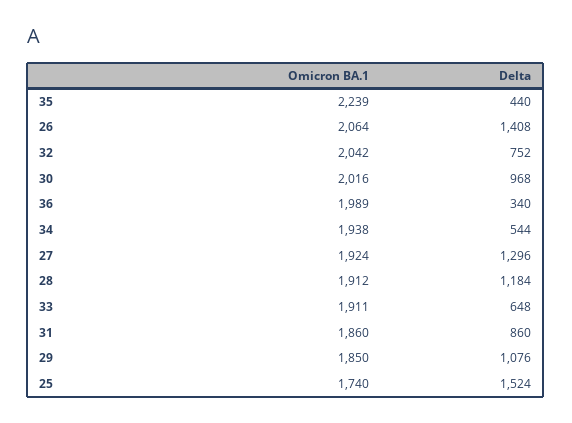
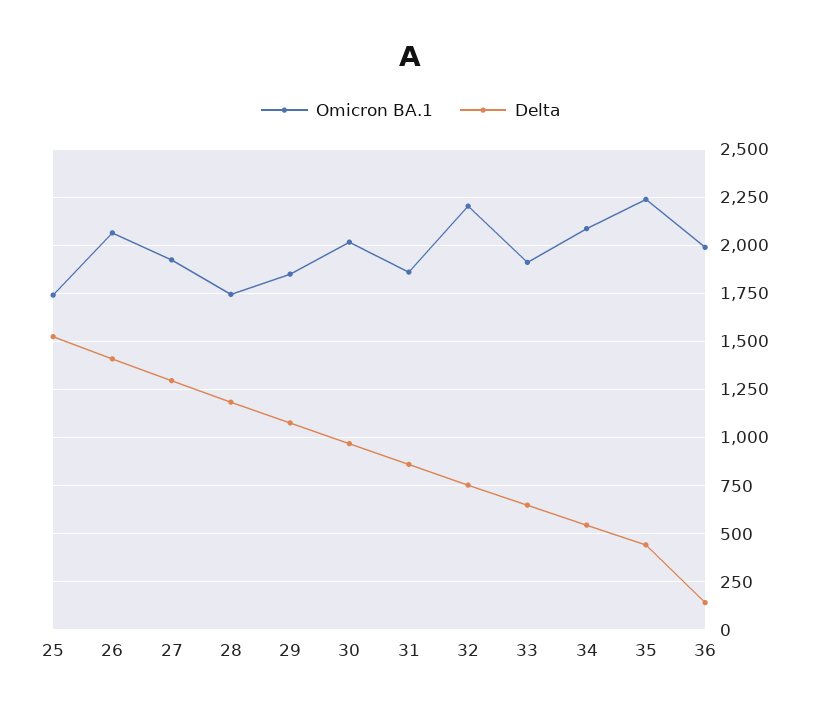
  {
    "Omicron BA.1": {
      "35": 2239,
      "26": 2064,
-     "32": 2042,
+     "32": 2200,
      "30": 2016,
      "36": 1989,
-     "34": 1938,
+     "34": 2100,
      "27": 1924,
-     "28": 1912,
+     "28": 1750,
      "33": 1911,
      "31": 1860,
      "29": 1850,
      "25": 1740
    },
    "Delta": {
      "35": 440,
      "26": 1408,
      "32": 752,
      "30": 968,
-     "36": 340,
+     "36": 150,
      "34": 544,
      "27": 1296,
      "28": 1184,
      "33": 648,
      "31": 860,
      "29": 1076,
      "25": 1524
    }
  }

